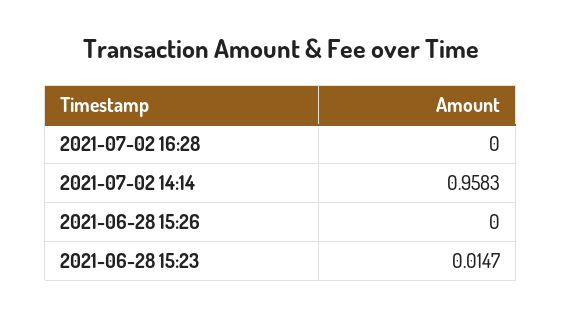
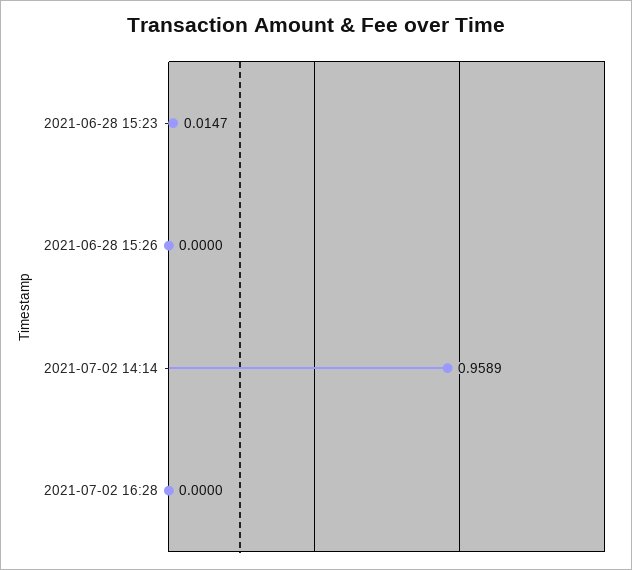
  {
    "2021-07-02 16:28": 0,
-   "2021-07-02 14:14": 0.9583,
+   "2021-07-02 14:14": 0.9589,
    "2021-06-28 15:26": 0,
    "2021-06-28 15:23": 0.0147
  }

